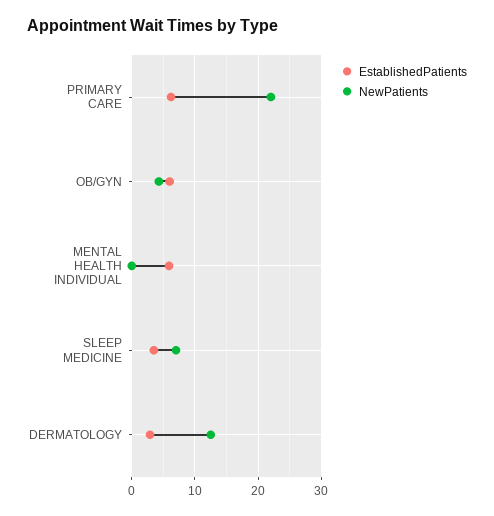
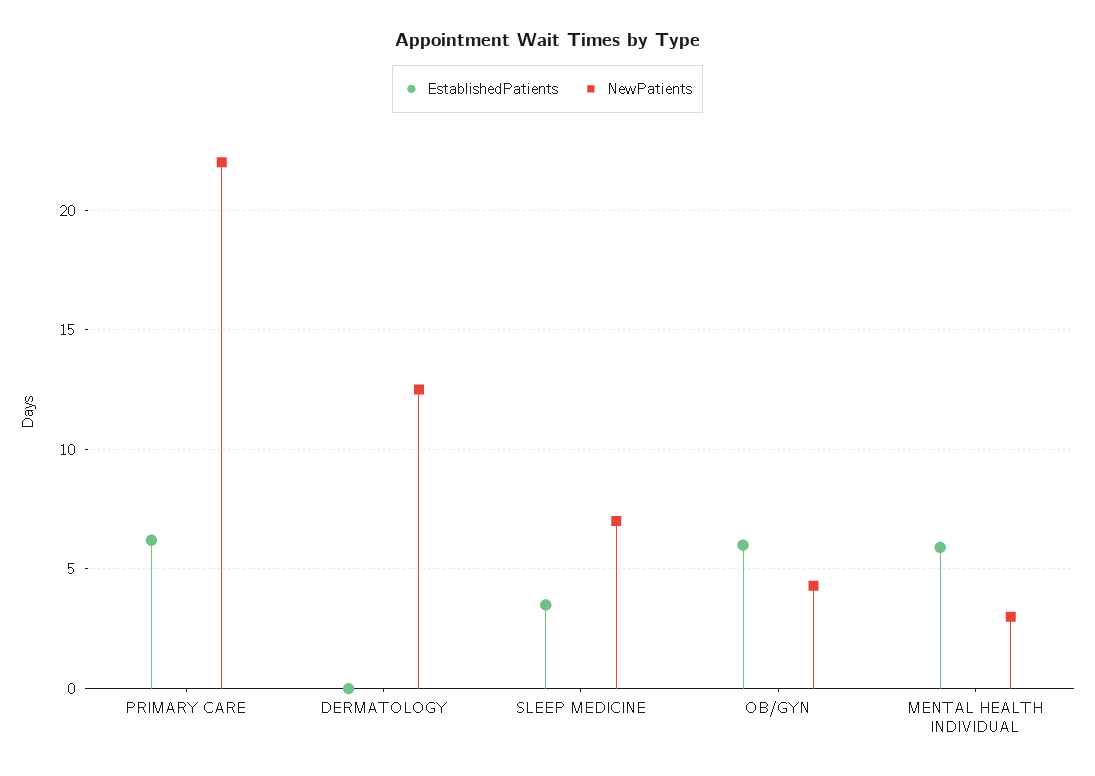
  {
    "EstablishedPatients": {
      "PRIMARY CARE": 6,
      "OB/GYN": 6,
      "MENTAL HEALTH INDIVIDUAL": 6,
      "SLEEP MEDICINE": 3.5,
-     "DERMATOLOGY": 3
+     "DERMATOLOGY": 0
    },
    "NewPatients": {
      "PRIMARY CARE": 22,
      "OB/GYN": 4.5,
-     "MENTAL HEALTH INDIVIDUAL": 0,
+     "MENTAL HEALTH INDIVIDUAL": 3,
      "SLEEP MEDICINE": 7,
      "DERMATOLOGY": 12.5
    }
  }

